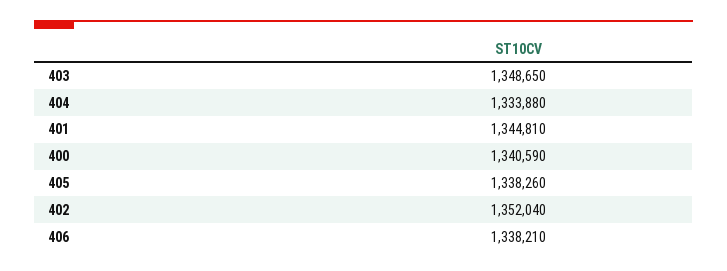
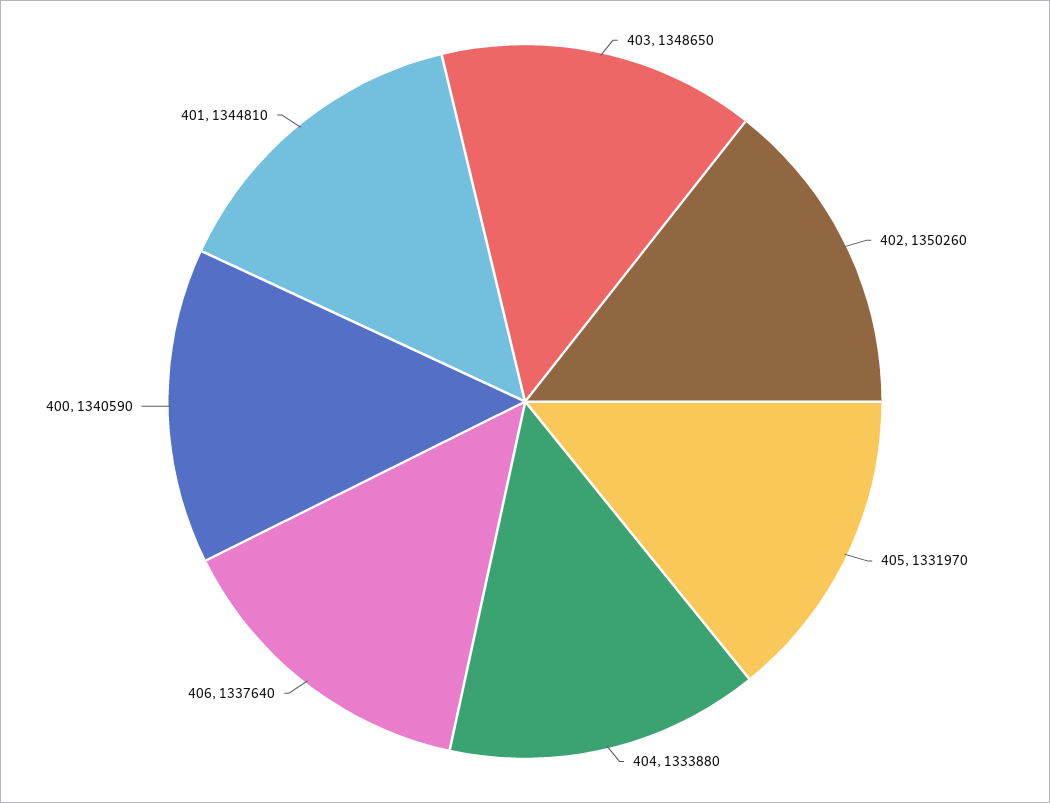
  {
    "403": 1348650,
    "404": 1333880,
    "401": 1344810,
    "400": 1340590,
-   "405": 1338260,
+   "405": 1331970,
-   "402": 1352040,
+   "402": 1350260,
-   "406": 1338210
+   "406": 1337640
  }

